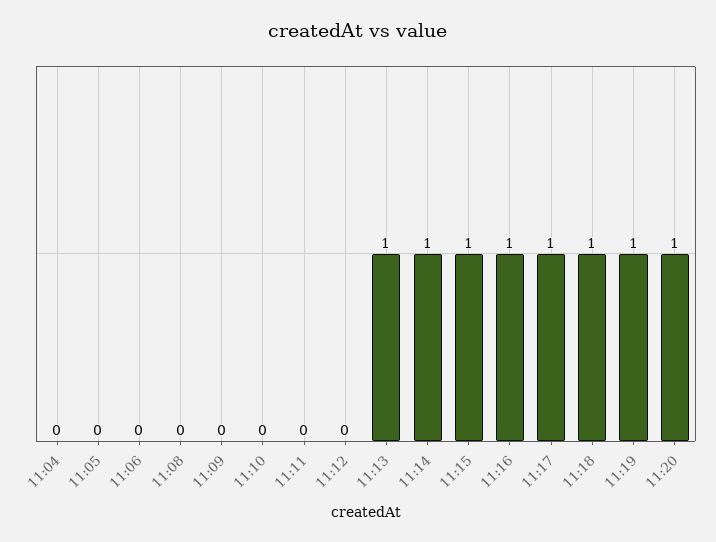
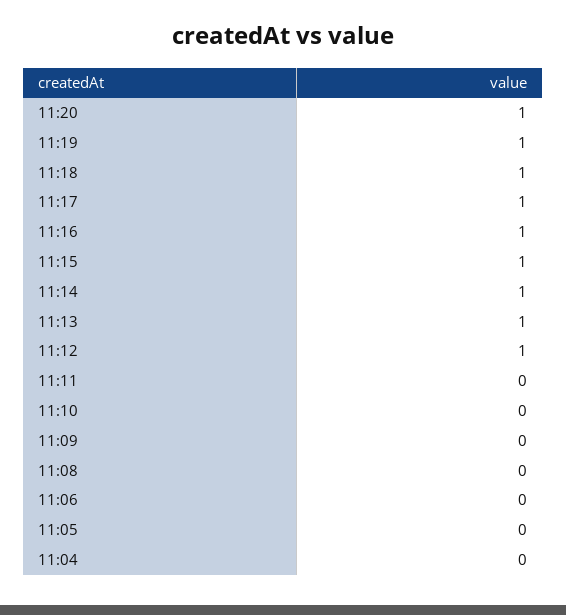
  {
    "11:04": 0,
    "11:05": 0,
    "11:06": 0,
    "11:08": 0,
    "11:09": 0,
    "11:10": 0,
    "11:11": 0,
-   "11:12": 0,
+   "11:12": 1,
    "11:13": 1,
    "11:14": 1,
    "11:15": 1,
    "11:16": 1,
    "11:17": 1,
    "11:18": 1,
    "11:19": 1,
    "11:20": 1
  }

